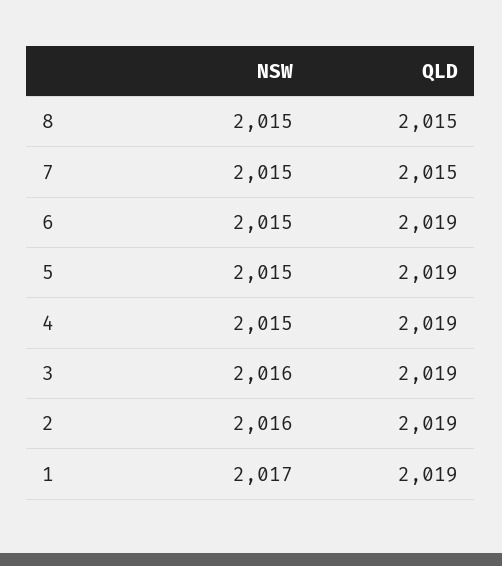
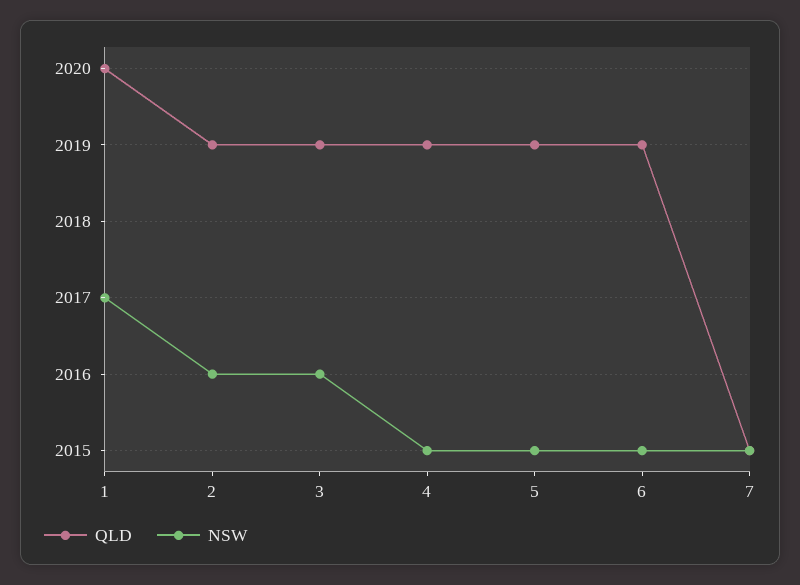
  {
    "NSW": {
-     "8": 2015,
      "7": 2015,
      "6": 2015,
      "5": 2015,
      "4": 2015,
      "3": 2016,
      "2": 2016,
      "1": 2017
    },
    "QLD": {
-     "8": 2015,
      "7": 2015,
      "6": 2019,
      "5": 2019,
      "4": 2019,
      "3": 2019,
      "2": 2019,
-     "1": 2019
+     "1": 2020
    }
  }

